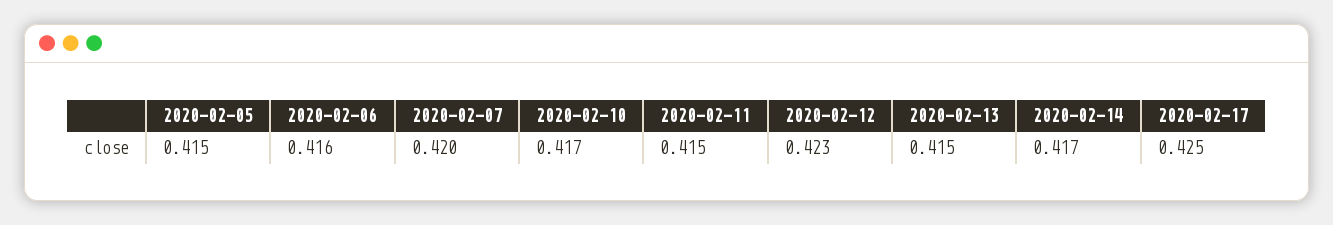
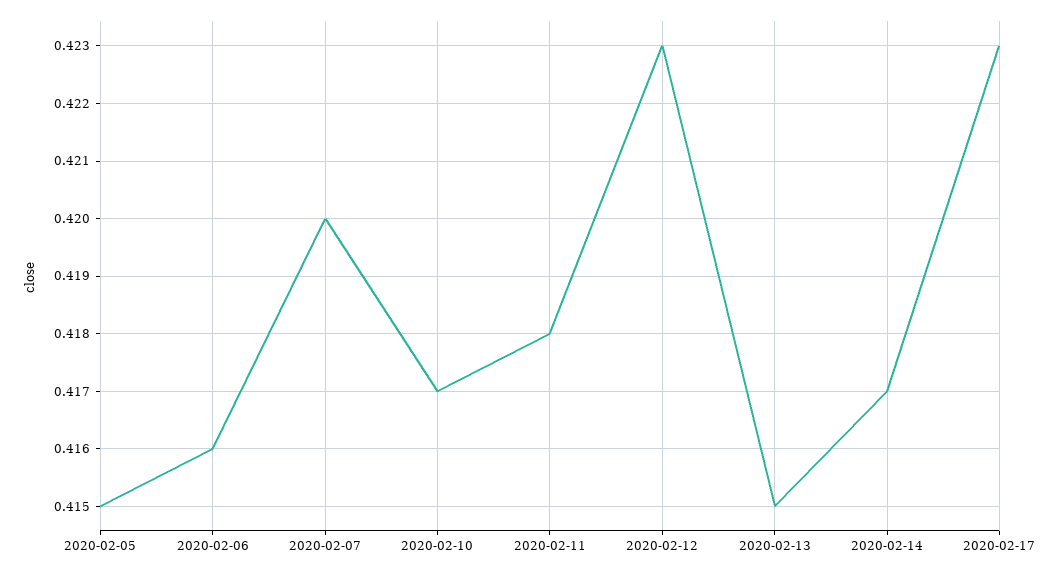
  {
    "2020-02-05": 0.415,
    "2020-02-06": 0.416,
    "2020-02-07": 0.42,
    "2020-02-10": 0.417,
-   "2020-02-11": 0.415,
+   "2020-02-11": 0.418,
    "2020-02-12": 0.423,
    "2020-02-13": 0.415,
    "2020-02-14": 0.417,
-   "2020-02-17": 0.425
+   "2020-02-17": 0.423
  }

